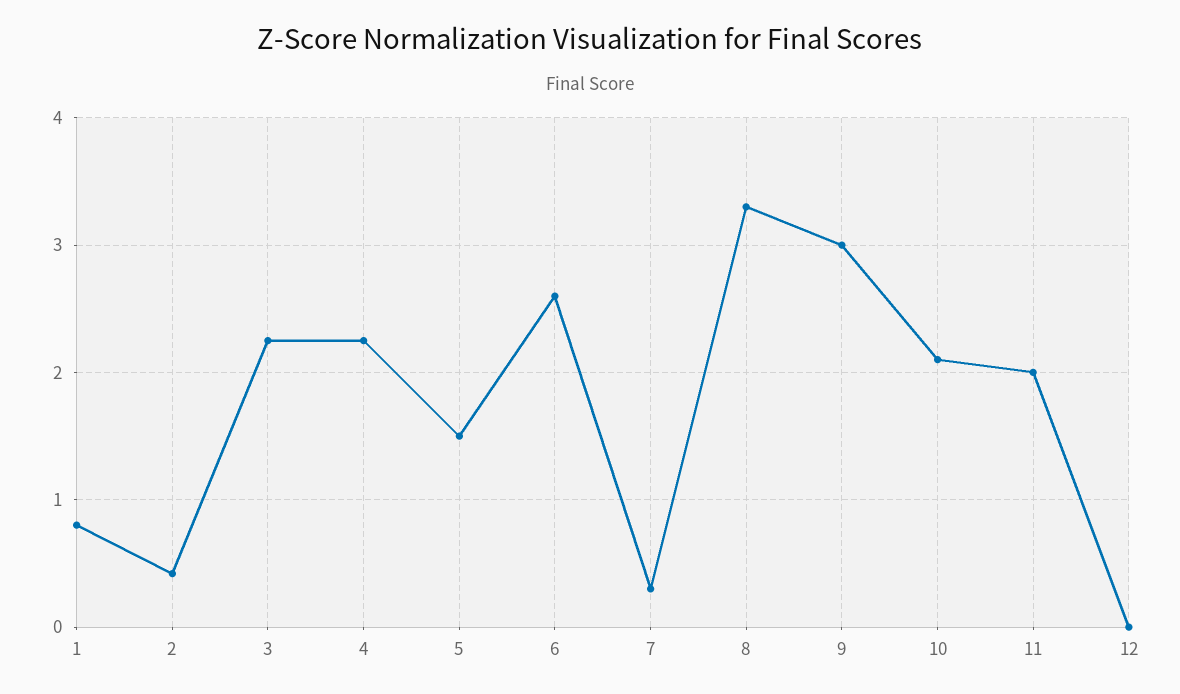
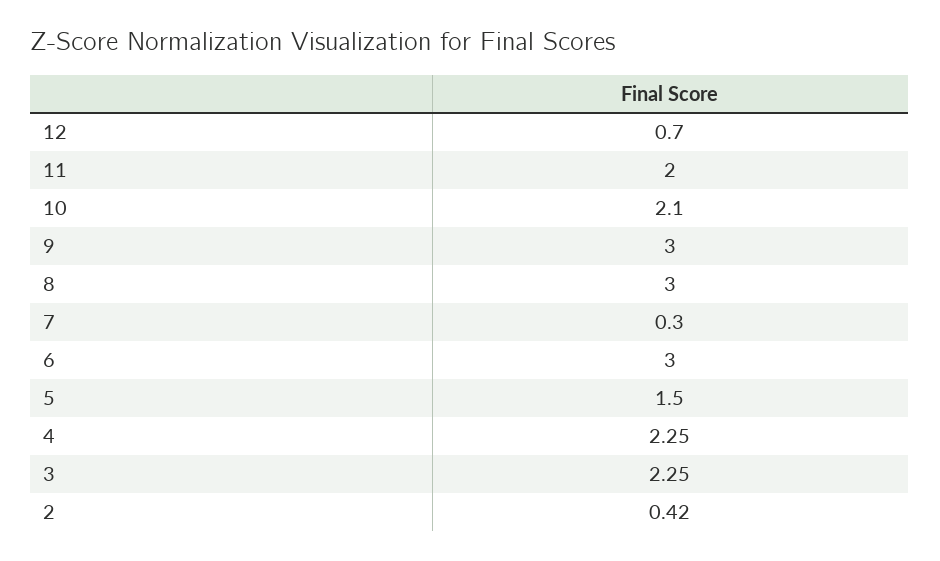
  {
-   "1": 0.8,
    "2": 0.42,
    "3": 2.25,
    "4": 2.25,
    "5": 1.5,
-   "6": 2.6,
+   "6": 3,
    "7": 0.3,
-   "8": 3.3,
+   "8": 3,
    "9": 3,
    "10": 2.1,
    "11": 2,
-   "12": 0
+   "12": 0.7
  }

